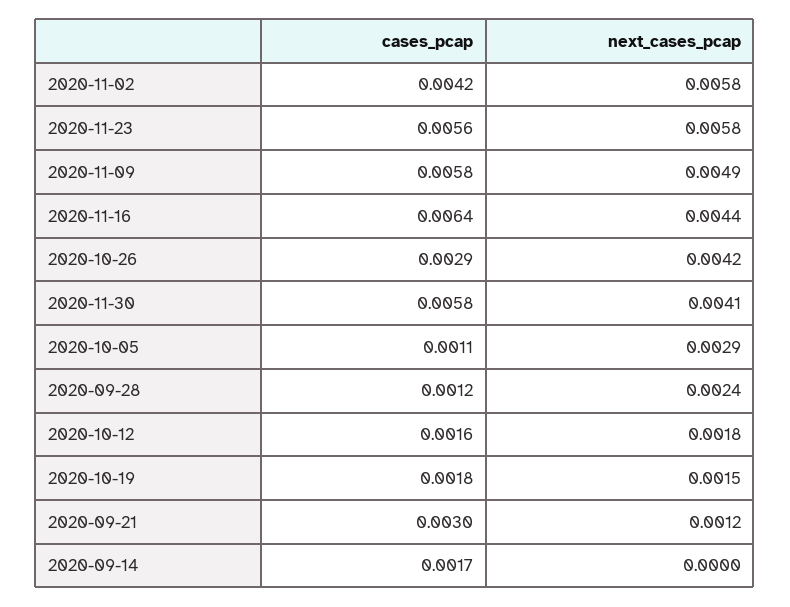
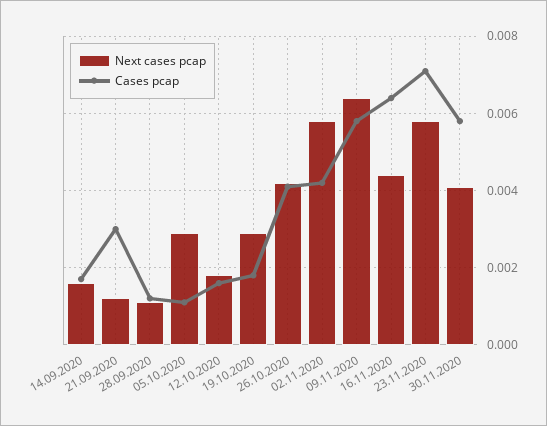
  {
    "cases_pcap": {
      "2020-11-02": 0.0042,
-     "2020-11-23": 0.0056,
+     "2020-11-23": 0.007,
      "2020-11-09": 0.0058,
      "2020-11-16": 0.0064,
-     "2020-10-26": 0.0029,
+     "2020-10-26": 0.004,
      "2020-11-30": 0.0058,
      "2020-10-05": 0.0011,
      "2020-09-28": 0.0012,
      "2020-10-12": 0.0016,
      "2020-10-19": 0.0018,
      "2020-09-21": 0.003,
      "2020-09-14": 0.0017
    },
    "next_cases_pcap": {
      "2020-11-02": 0.0058,
      "2020-11-23": 0.0058,
-     "2020-11-09": 0.0049,
+     "2020-11-09": 0.0065,
      "2020-11-16": 0.0044,
      "2020-10-26": 0.0042,
      "2020-11-30": 0.0041,
      "2020-10-05": 0.0029,
-     "2020-09-28": 0.0024,
+     "2020-09-28": 0.001,
      "2020-10-12": 0.0018,
-     "2020-10-19": 0.0015,
+     "2020-10-19": 0.003,
      "2020-09-21": 0.0012,
-     "2020-09-14": 0
+     "2020-09-14": 0.0015
    }
  }

